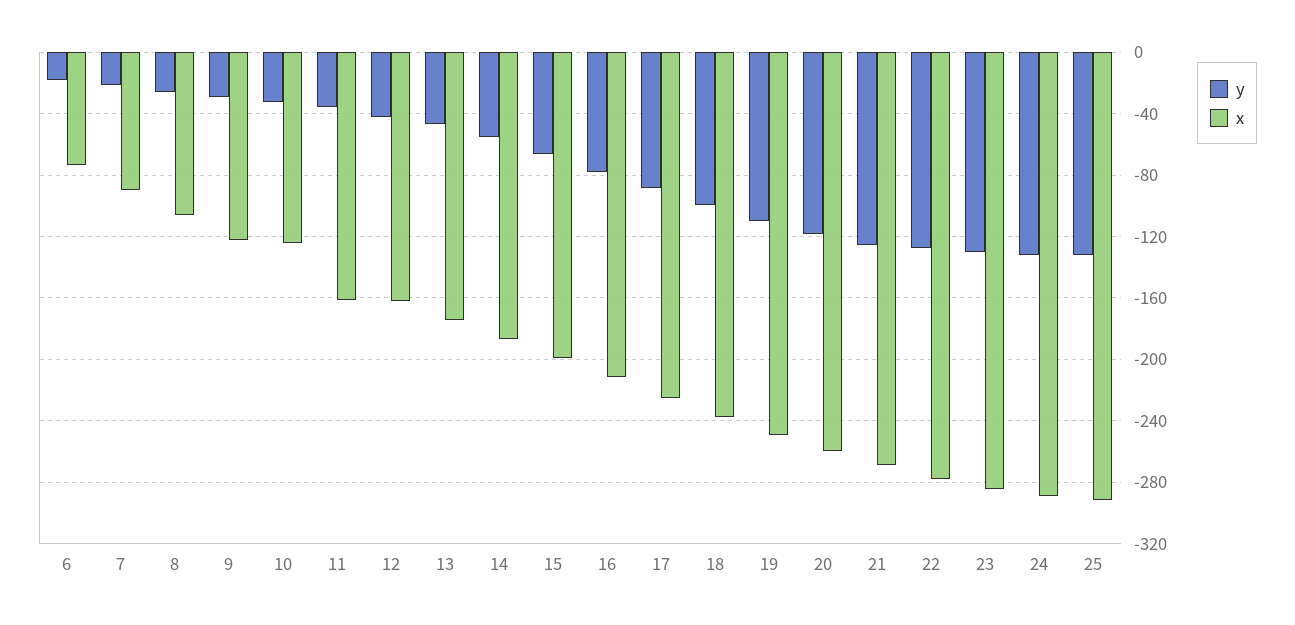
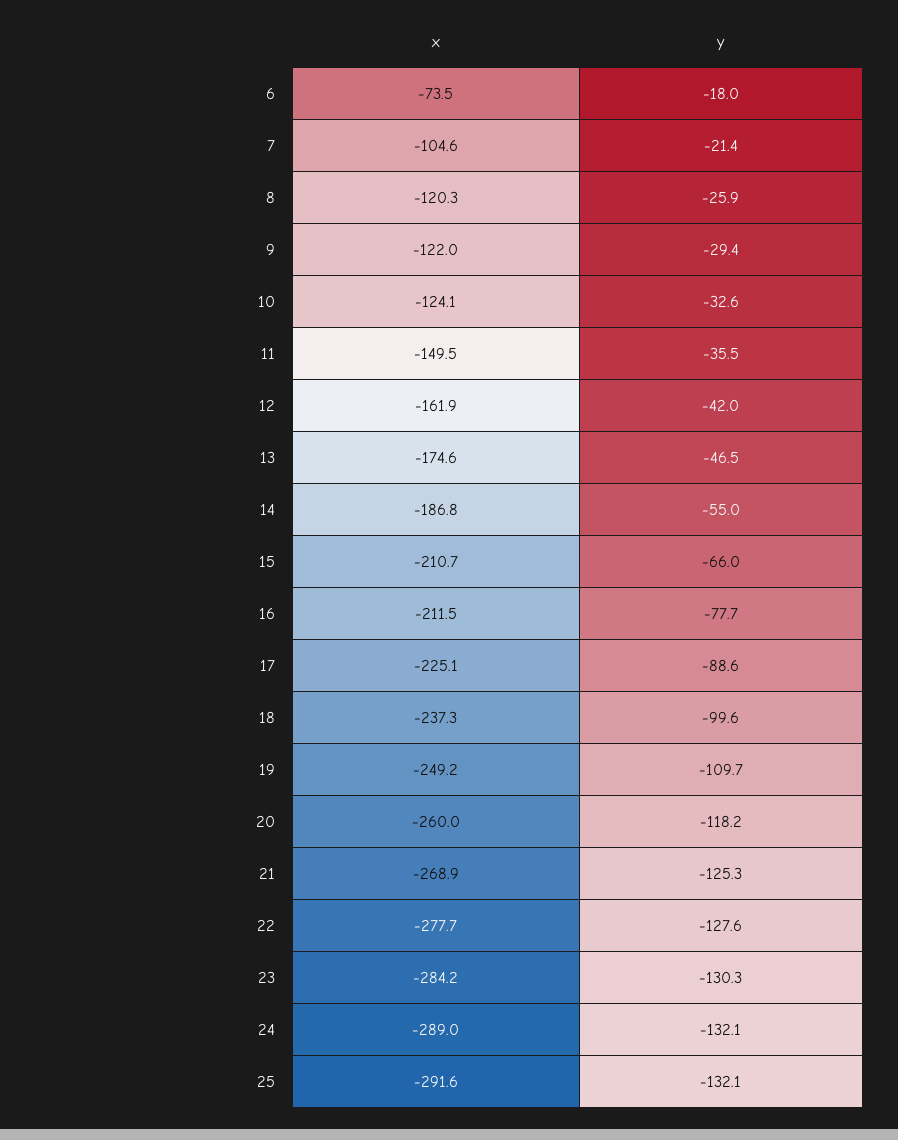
  {
    "y": {
      "6": -18,
      "7": -21.4,
      "8": -25.9,
      "9": -29.4,
      "10": -32.6,
      "11": -35.5,
      "12": -42,
      "13": -46.5,
      "14": -55,
      "15": -66,
      "16": -77.7,
      "17": -88.6,
      "18": -99.6,
      "19": -109.7,
      "20": -118.2,
      "21": -125.3,
      "22": -127.6,
      "23": -130.3,
      "24": -132.1,
      "25": -132.1
    },
    "x": {
      "6": -73.5,
-     "7": -90,
+     "7": -104.6,
-     "8": -105,
+     "8": -120.3,
      "9": -122,
      "10": -124.1,
-     "11": -160,
+     "11": -149.5,
      "12": -161.9,
      "13": -174.6,
      "14": -186.8,
-     "15": -200,
+     "15": -210.7,
      "16": -211.5,
      "17": -225.1,
      "18": -237.3,
      "19": -249.2,
      "20": -260,
      "21": -268.9,
      "22": -277.7,
      "23": -284.2,
      "24": -289,
      "25": -291.6
    }
  }

